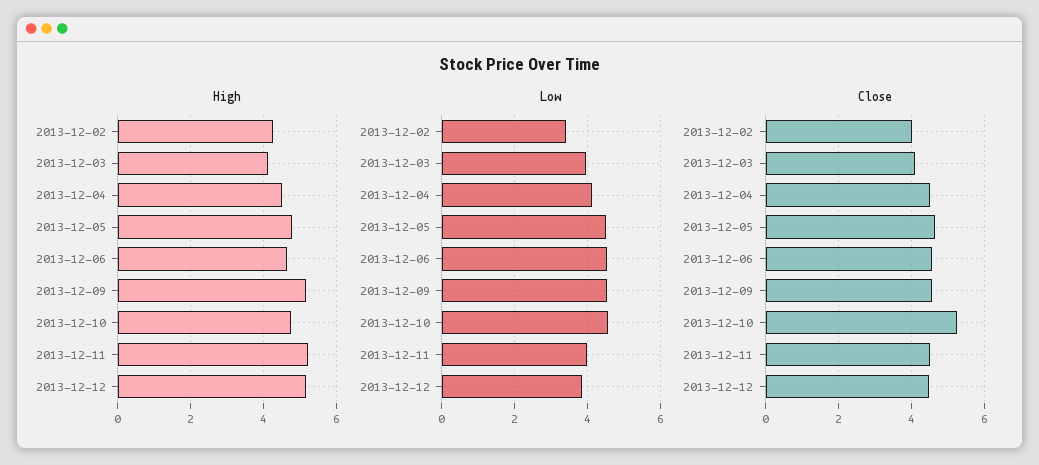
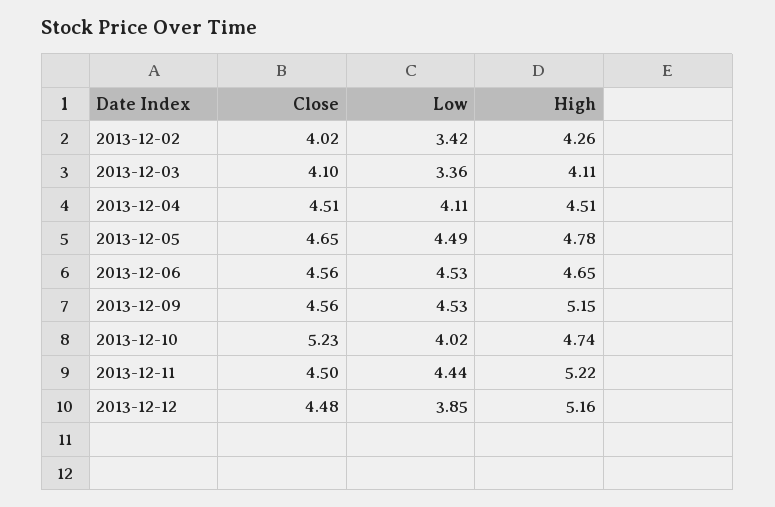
  {
    "High": {
      "2013-12-02": 4.26,
      "2013-12-03": 4.11,
      "2013-12-04": 4.51,
      "2013-12-05": 4.78,
      "2013-12-06": 4.65,
      "2013-12-09": 5.15,
      "2013-12-10": 4.74,
      "2013-12-11": 5.22,
      "2013-12-12": 5.16
    },
    "Low": {
      "2013-12-02": 3.42,
-     "2013-12-03": 4,
+     "2013-12-03": 3.36,
      "2013-12-04": 4.11,
      "2013-12-05": 4.49,
      "2013-12-06": 4.53,
      "2013-12-09": 4.53,
-     "2013-12-10": 4.6,
+     "2013-12-10": 4.02,
-     "2013-12-11": 4,
+     "2013-12-11": 4.44,
      "2013-12-12": 3.85
    },
    "Close": {
      "2013-12-02": 4.02,
      "2013-12-03": 4.1,
      "2013-12-04": 4.51,
      "2013-12-05": 4.65,
      "2013-12-06": 4.56,
      "2013-12-09": 4.56,
      "2013-12-10": 5.23,
      "2013-12-11": 4.5,
      "2013-12-12": 4.48
    }
  }

